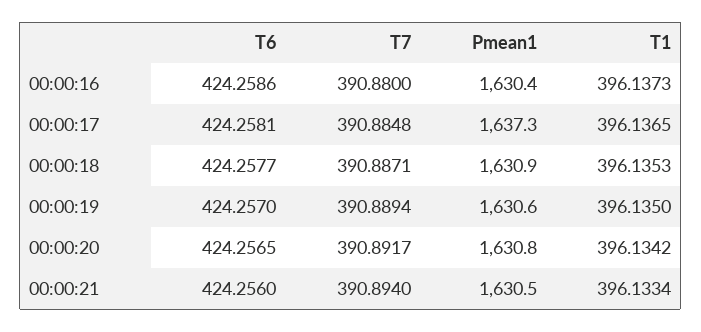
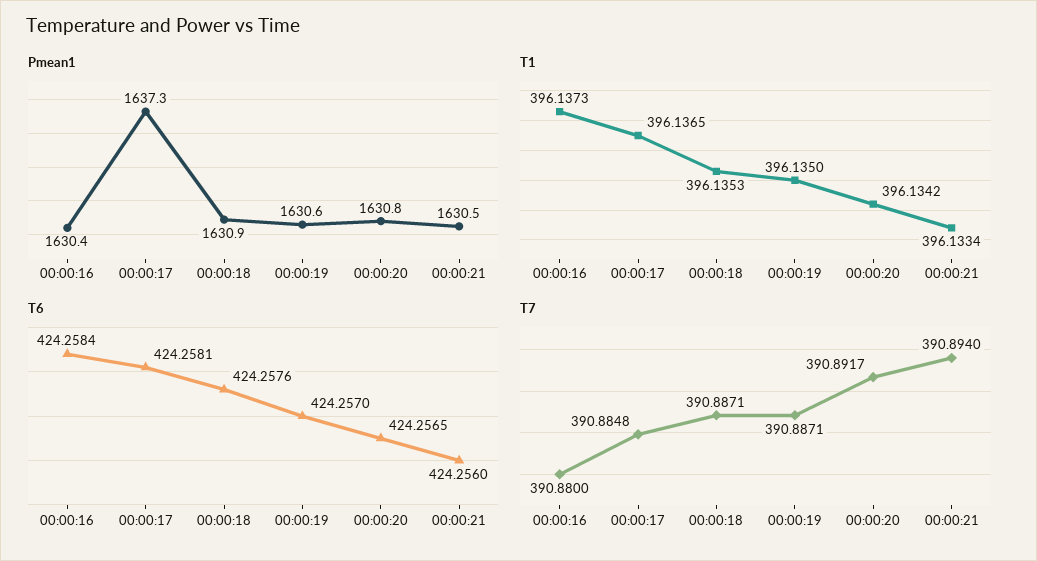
  {
    "T6": {
-     "00:00:16": 424.2586,
+     "00:00:16": 424.2584,
      "00:00:17": 424.2581,
-     "00:00:18": 424.2577,
+     "00:00:18": 424.2576,
      "00:00:19": 424.257,
      "00:00:20": 424.2565,
      "00:00:21": 424.256
    },
    "T7": {
      "00:00:16": 390.88,
      "00:00:17": 390.8848,
      "00:00:18": 390.8871,
-     "00:00:19": 390.8894,
+     "00:00:19": 390.8871,
      "00:00:20": 390.8917,
      "00:00:21": 390.894
    },
    "Pmean1": {
      "00:00:16": 1630.4,
      "00:00:17": 1637.3,
      "00:00:18": 1630.9,
      "00:00:19": 1630.6,
      "00:00:20": 1630.8,
      "00:00:21": 1630.5
    },
    "T1": {
      "00:00:16": 396.1373,
      "00:00:17": 396.1365,
      "00:00:18": 396.1353,
      "00:00:19": 396.135,
      "00:00:20": 396.1342,
      "00:00:21": 396.1334
    }
  }

